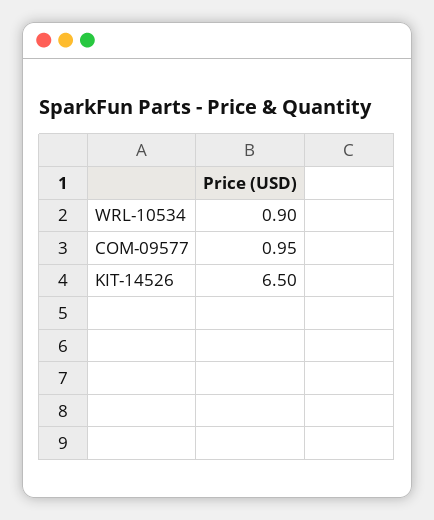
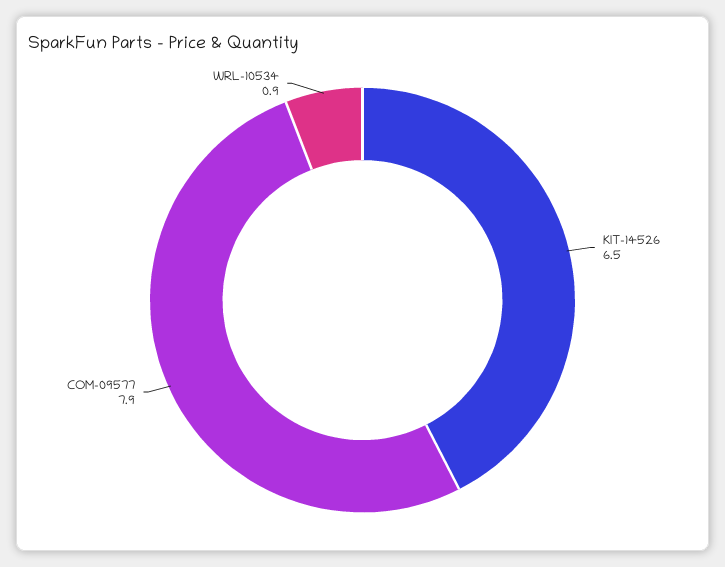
  {
    "WRL-10534": 0.9,
-   "COM-09577": 0.95,
+   "COM-09577": 7.9,
    "KIT-14526": 6.5
  }

